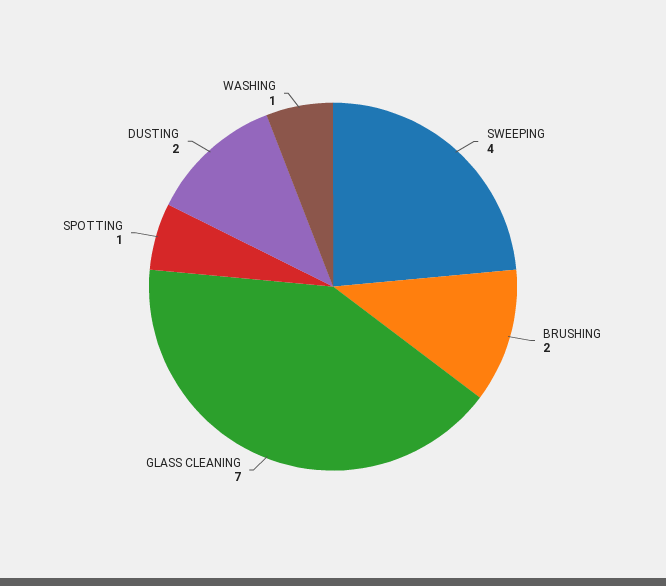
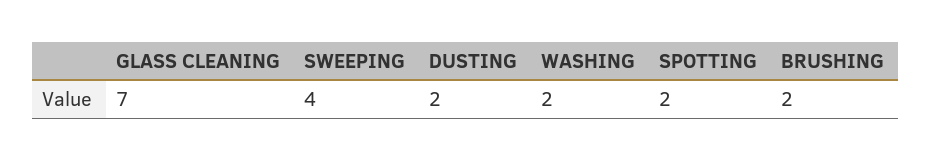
  {
    "SWEEPING": 4,
    "BRUSHING": 2,
    "GLASS CLEANING": 7,
-   "SPOTTING": 1,
+   "SPOTTING": 2,
    "DUSTING": 2,
-   "WASHING": 1
+   "WASHING": 2
  }

